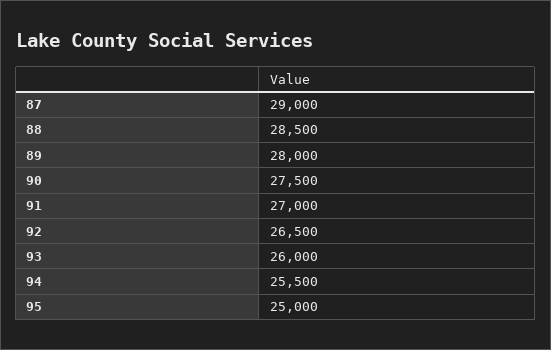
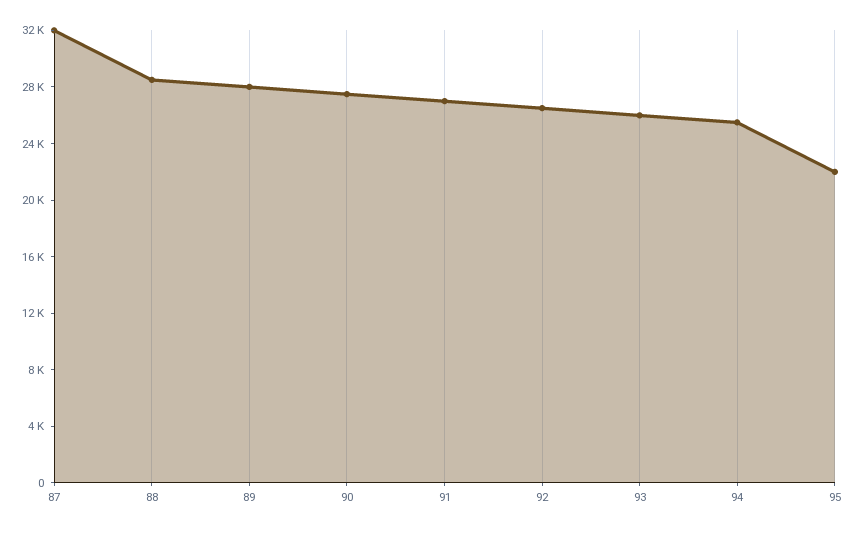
  {
-   "87": 29000,
+   "87": 32000,
    "88": 28500,
    "89": 28000,
    "90": 27500,
    "91": 27000,
    "92": 26500,
    "93": 26000,
    "94": 25500,
-   "95": 25000
+   "95": 22000
  }

